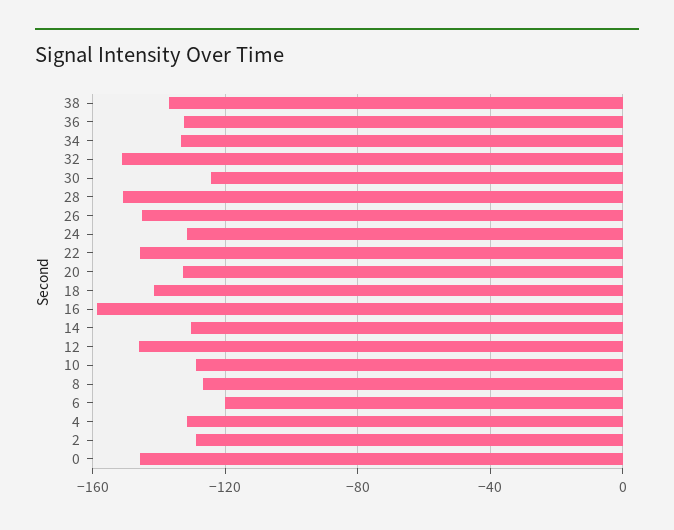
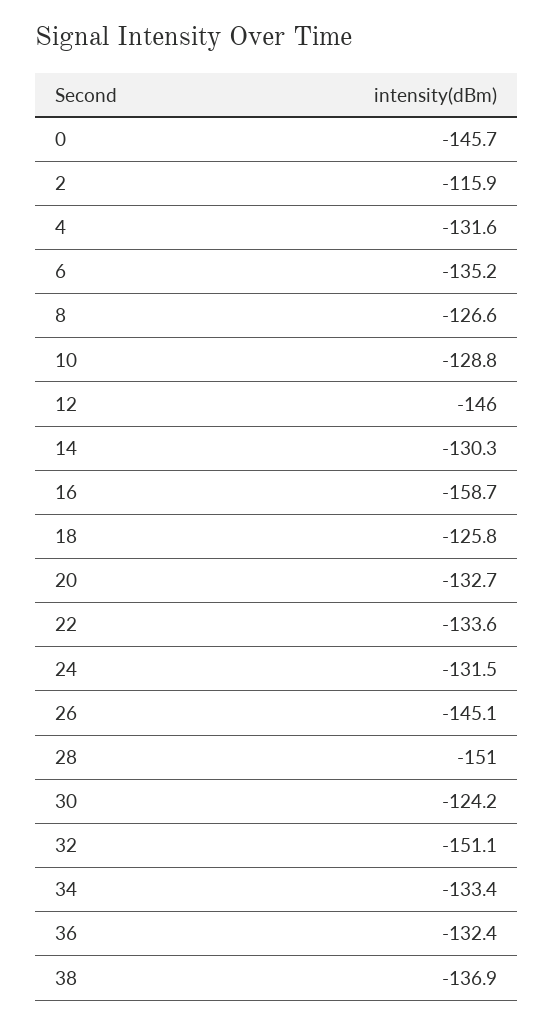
  {
    "38": -136.9,
    "36": -132.4,
    "34": -133.4,
    "32": -151.1,
    "30": -124.2,
    "28": -151,
    "26": -145.1,
    "24": -131.5,
-   "22": -145,
+   "22": -133.6,
    "20": -132.7,
-   "18": -140,
+   "18": -125.8,
    "16": -158.7,
    "14": -130.3,
    "12": -146,
    "10": -128.8,
    "8": -126.6,
-   "6": -120,
+   "6": -135.2,
    "4": -131.6,
-   "2": -130,
+   "2": -115.9,
    "0": -145.7
  }

